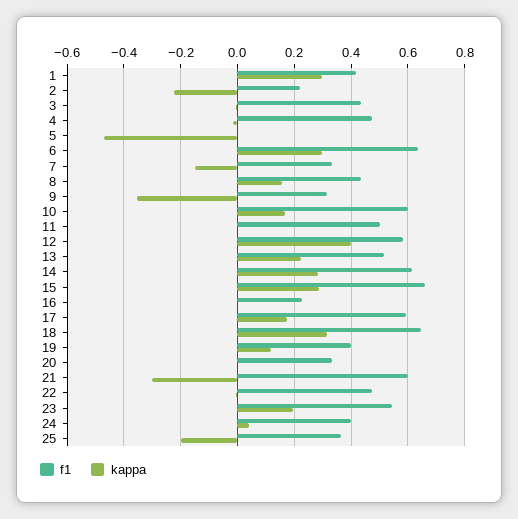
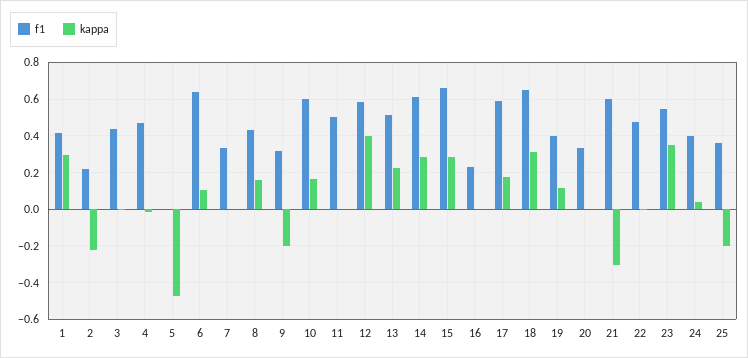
  {
    "f1": {
      "1": 0.425,
      "2": 0.225,
      "3": 0.425,
      "4": 0.475,
      "5": 0,
      "6": 0.625,
      "7": 0.325,
      "8": 0.425,
      "9": 0.325,
      "10": 0.6,
      "11": 0.5,
      "12": 0.575,
      "13": 0.525,
      "14": 0.625,
      "15": 0.65,
      "16": 0.225,
      "17": 0.6,
      "18": 0.65,
      "19": 0.4,
      "20": 0.325,
      "21": 0.6,
      "22": 0.475,
      "23": 0.55,
      "24": 0.4,
      "25": 0.375
    },
    "kappa": {
      "1": 0.3,
      "2": -0.225,
      "3": 0,
      "4": -0.025,
      "5": -0.475,
-     "6": 0.3,
+     "6": 0.1,
-     "7": -0.15,
+     "7": 0,
      "8": 0.15,
-     "9": -0.35,
+     "9": -0.2,
      "10": 0.175,
      "11": 0,
      "12": 0.4,
      "13": 0.225,
      "14": 0.275,
      "15": 0.275,
      "16": 0,
      "17": 0.175,
      "18": 0.325,
      "19": 0.125,
      "20": 0,
      "21": -0.3,
      "22": 0,
-     "23": 0.2,
+     "23": 0.35,
      "24": 0.05,
      "25": -0.2
    }
  }

